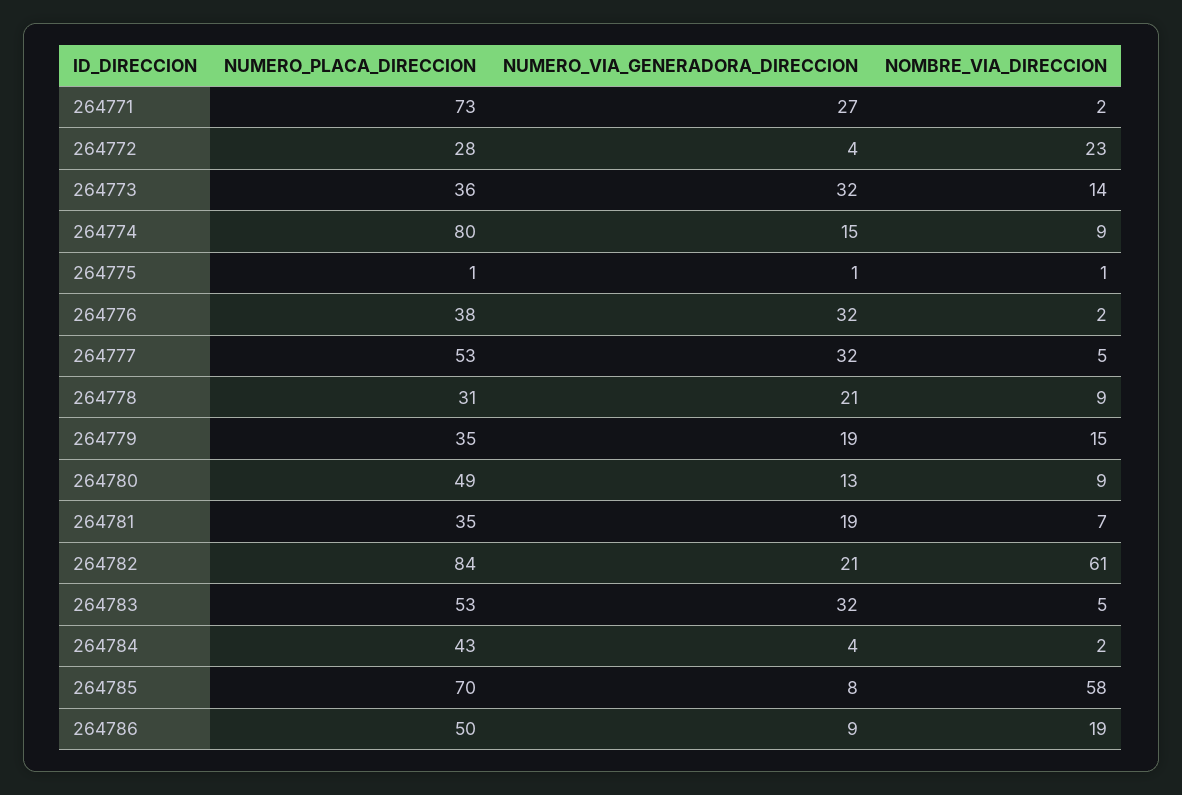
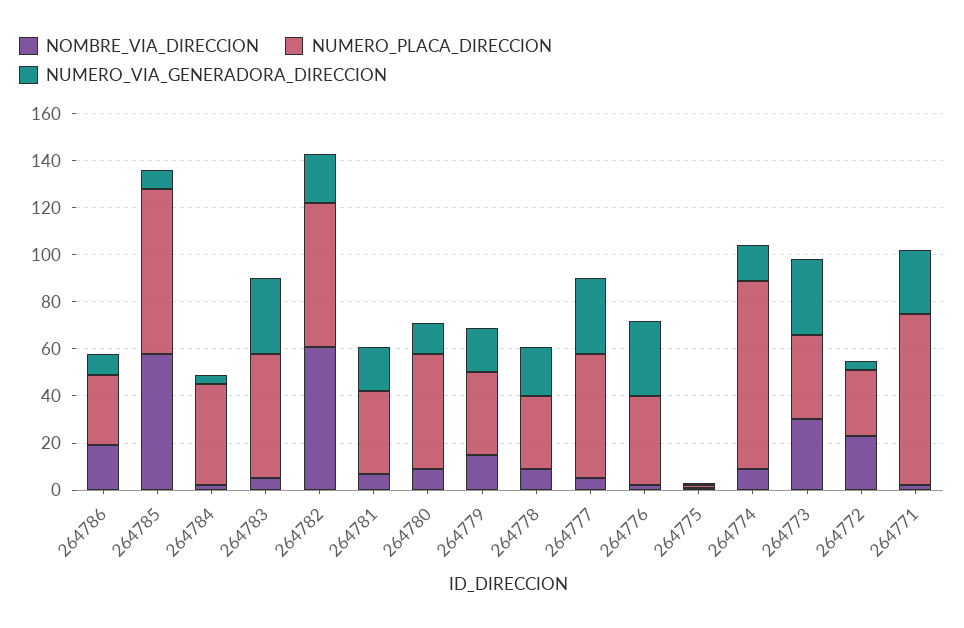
  {
    "NUMERO_PLACA_DIRECCION": {
      "264771": 73,
      "264772": 28,
      "264773": 36,
      "264774": 80,
      "264775": 1,
      "264776": 38,
      "264777": 53,
      "264778": 31,
      "264779": 35,
      "264780": 49,
      "264781": 35,
-     "264782": 84,
+     "264782": 60,
      "264783": 53,
      "264784": 43,
      "264785": 70,
-     "264786": 50
+     "264786": 30
    },
    "NUMERO_VIA_GENERADORA_DIRECCION": {
      "264771": 27,
      "264772": 4,
      "264773": 32,
      "264774": 15,
      "264775": 1,
      "264776": 32,
      "264777": 32,
      "264778": 21,
      "264779": 19,
      "264780": 13,
      "264781": 19,
      "264782": 21,
      "264783": 32,
      "264784": 4,
      "264785": 8,
      "264786": 9
    },
    "NOMBRE_VIA_DIRECCION": {
      "264771": 2,
      "264772": 23,
-     "264773": 14,
+     "264773": 30,
      "264774": 9,
      "264775": 1,
      "264776": 2,
      "264777": 5,
      "264778": 9,
      "264779": 15,
      "264780": 9,
      "264781": 7,
      "264782": 61,
      "264783": 5,
      "264784": 2,
      "264785": 58,
      "264786": 19
    }
  }

